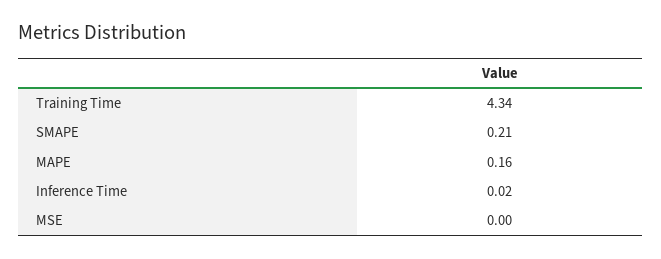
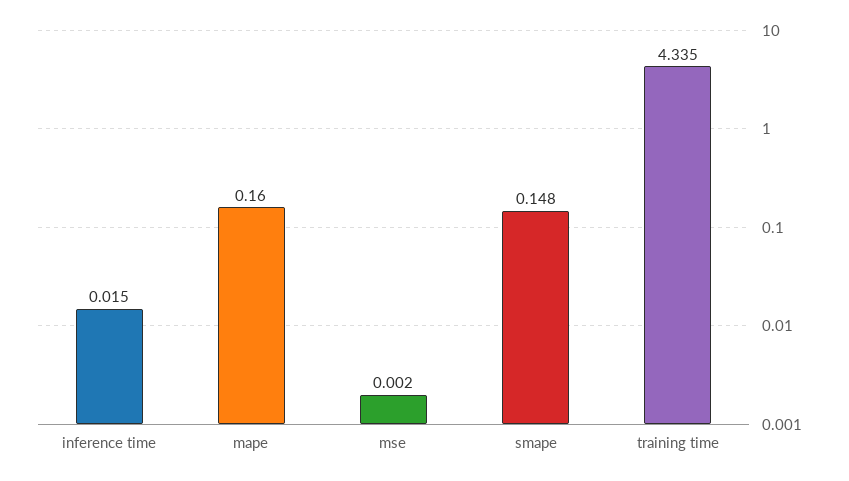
  {
    "Training Time": 4.335,
-   "SMAPE": 0.21,
+   "SMAPE": 0.148,
    "MAPE": 0.16,
    "Inference Time": 0.015,
    "MSE": 0.002
  }

